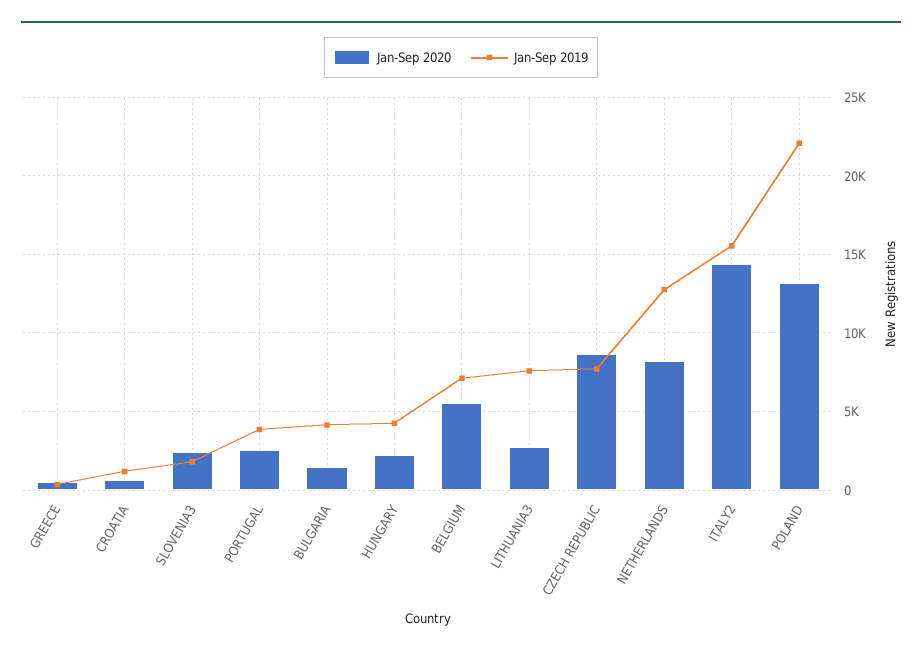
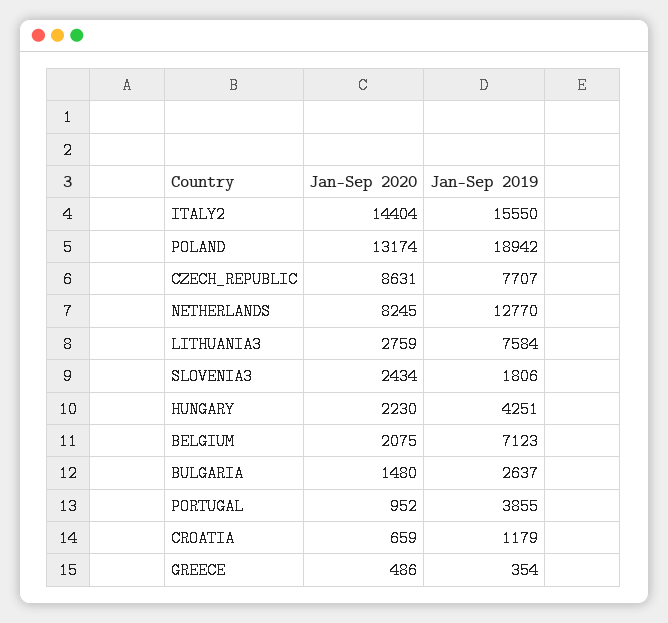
  {
    "Jan-Sep 2020": {
      "GREECE": 486,
      "CROATIA": 659,
      "SLOVENIA3": 2434,
-     "PORTUGAL": 2500,
+     "PORTUGAL": 952,
      "BULGARIA": 1480,
      "HUNGARY": 2230,
-     "BELGIUM": 5500,
+     "BELGIUM": 2075,
      "LITHUANIA3": 2759,
      "CZECH REPUBLIC": 8631,
      "NETHERLANDS": 8245,
      "ITALY2": 14404,
      "POLAND": 13174
    },
    "Jan-Sep 2019": {
      "GREECE": 354,
      "CROATIA": 1179,
      "SLOVENIA3": 1806,
      "PORTUGAL": 3855,
-     "BULGARIA": 4000,
+     "BULGARIA": 2637,
      "HUNGARY": 4251,
      "BELGIUM": 7123,
      "LITHUANIA3": 7584,
      "CZECH REPUBLIC": 7707,
      "NETHERLANDS": 12770,
      "ITALY2": 15550,
-     "POLAND": 22000
+     "POLAND": 18942
    }
  }

